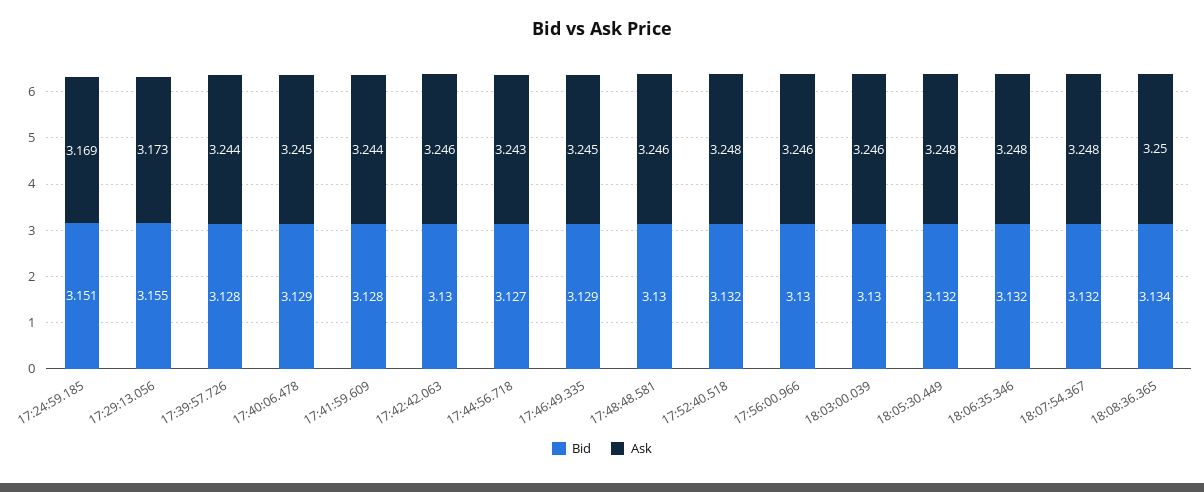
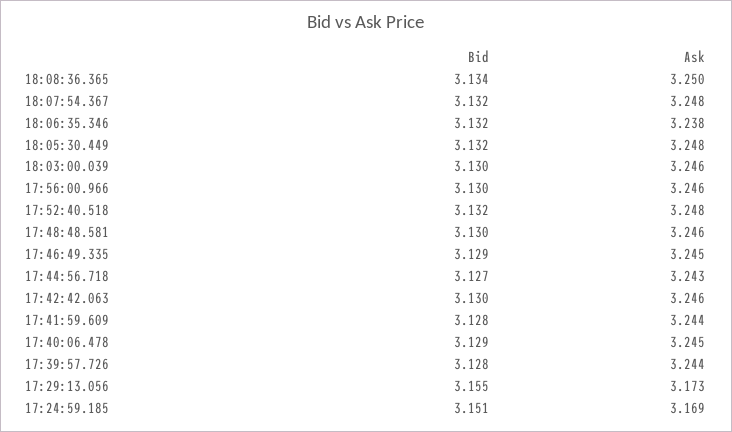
  {
    "Bid": {
      "17:24:59.185": 3.151,
      "17:29:13.056": 3.155,
      "17:39:57.726": 3.128,
      "17:40:06.478": 3.129,
      "17:41:59.609": 3.128,
      "17:42:42.063": 3.13,
      "17:44:56.718": 3.127,
      "17:46:49.335": 3.129,
      "17:48:48.581": 3.13,
      "17:52:40.518": 3.132,
      "17:56:00.966": 3.13,
      "18:03:00.039": 3.13,
      "18:05:30.449": 3.132,
      "18:06:35.346": 3.132,
      "18:07:54.367": 3.132,
      "18:08:36.365": 3.134
    },
    "Ask": {
      "17:24:59.185": 3.169,
      "17:29:13.056": 3.173,
      "17:39:57.726": 3.244,
      "17:40:06.478": 3.245,
      "17:41:59.609": 3.244,
      "17:42:42.063": 3.246,
      "17:44:56.718": 3.243,
      "17:46:49.335": 3.245,
      "17:48:48.581": 3.246,
      "17:52:40.518": 3.248,
      "17:56:00.966": 3.246,
      "18:03:00.039": 3.246,
      "18:05:30.449": 3.248,
-     "18:06:35.346": 3.248,
+     "18:06:35.346": 3.238,
      "18:07:54.367": 3.248,
      "18:08:36.365": 3.25
    }
  }

